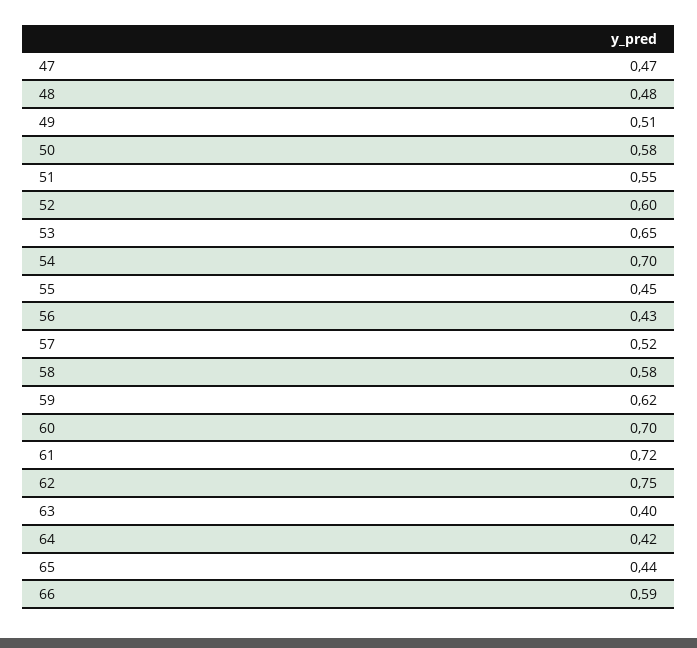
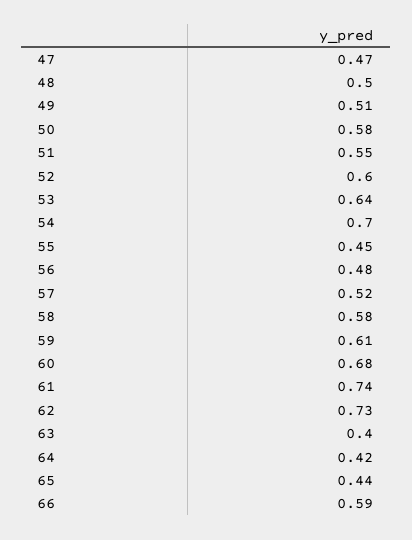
  {
    "47": 0.47,
-   "48": 0.48,
+   "48": 0.5,
    "49": 0.51,
    "50": 0.58,
    "51": 0.55,
    "52": 0.6,
-   "53": 0.65,
+   "53": 0.64,
    "54": 0.7,
    "55": 0.45,
-   "56": 0.43,
+   "56": 0.48,
    "57": 0.52,
    "58": 0.58,
-   "59": 0.62,
+   "59": 0.61,
-   "60": 0.7,
+   "60": 0.68,
-   "61": 0.72,
+   "61": 0.74,
-   "62": 0.75,
+   "62": 0.73,
    "63": 0.4,
    "64": 0.42,
    "65": 0.44,
    "66": 0.59
  }

